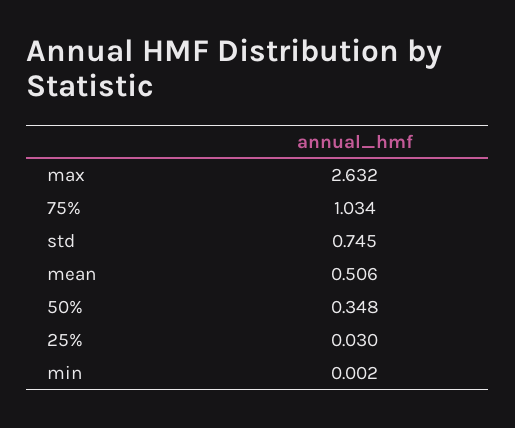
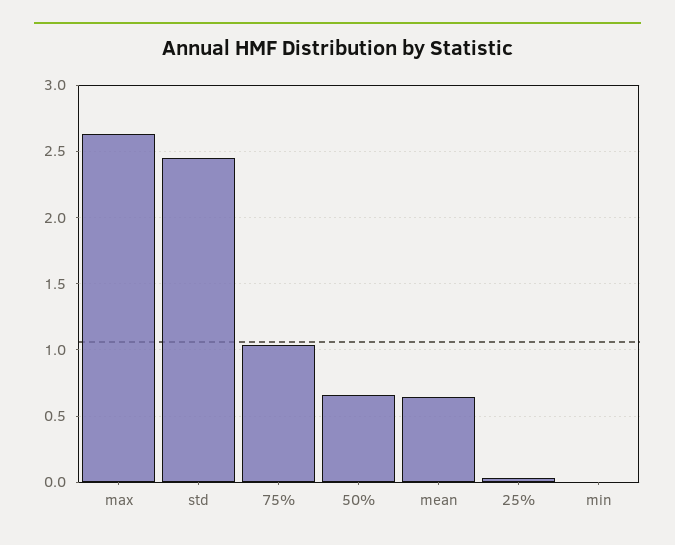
  {
    "max": 2.632,
    "75%": 1.034,
-   "std": 0.745,
+   "std": 2.45,
-   "mean": 0.506,
+   "mean": 0.65,
-   "50%": 0.348,
+   "50%": 0.65,
    "25%": 0.03,
    "min": 0.002
  }

